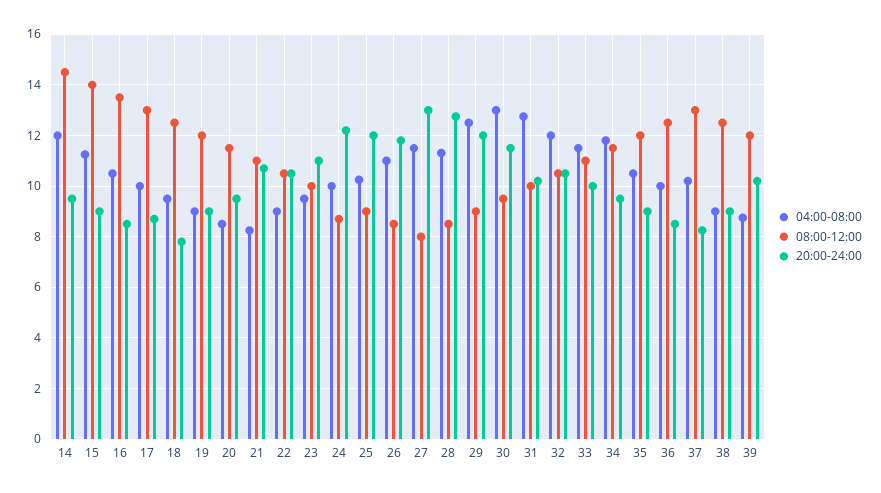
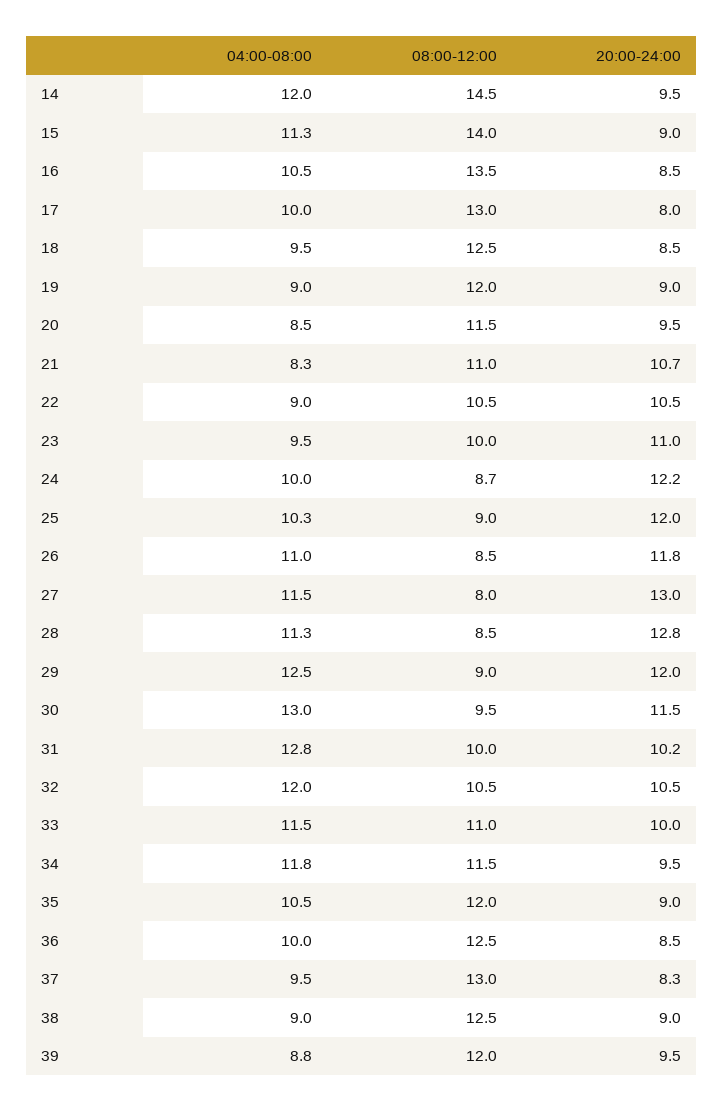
  {
    "04:00-08:00": {
      "14": 12,
      "15": 11.3,
      "16": 10.5,
      "17": 10,
      "18": 9.5,
      "19": 9,
      "20": 8.5,
      "21": 8.3,
      "22": 9,
      "23": 9.5,
      "24": 10,
      "25": 10.3,
      "26": 11,
      "27": 11.5,
      "28": 11.3,
      "29": 12.5,
      "30": 13,
      "31": 12.8,
      "32": 12,
      "33": 11.5,
      "34": 11.8,
      "35": 10.5,
      "36": 10,
-     "37": 10.25,
+     "37": 9.5,
      "38": 9,
      "39": 8.8
    },
    "08:00-12:00": {
      "14": 14.5,
      "15": 14,
      "16": 13.5,
      "17": 13,
      "18": 12.5,
      "19": 12,
      "20": 11.5,
      "21": 11,
      "22": 10.5,
      "23": 10,
      "24": 8.7,
      "25": 9,
      "26": 8.5,
      "27": 8,
      "28": 8.5,
      "29": 9,
      "30": 9.5,
      "31": 10,
      "32": 10.5,
      "33": 11,
      "34": 11.5,
      "35": 12,
      "36": 12.5,
      "37": 13,
      "38": 12.5,
      "39": 12
    },
    "20:00-24:00": {
      "14": 9.5,
      "15": 9,
      "16": 8.5,
-     "17": 8.75,
+     "17": 8,
-     "18": 7.75,
+     "18": 8.5,
      "19": 9,
      "20": 9.5,
      "21": 10.7,
      "22": 10.5,
      "23": 11,
      "24": 12.2,
      "25": 12,
      "26": 11.8,
      "27": 13,
      "28": 12.8,
      "29": 12,
      "30": 11.5,
      "31": 10.2,
      "32": 10.5,
      "33": 10,
      "34": 9.5,
      "35": 9,
      "36": 8.5,
      "37": 8.3,
      "38": 9,
-     "39": 10.25
+     "39": 9.5
    }
  }

